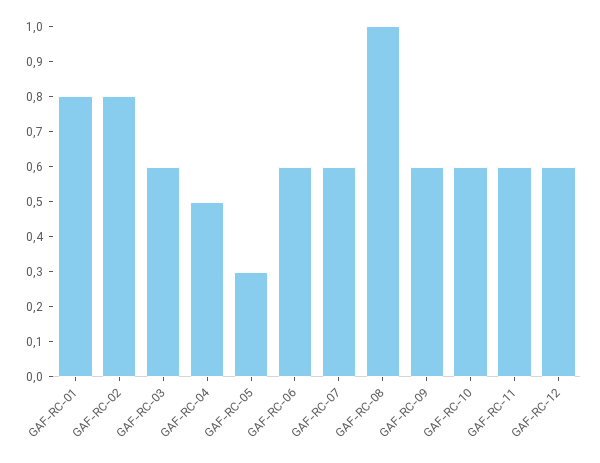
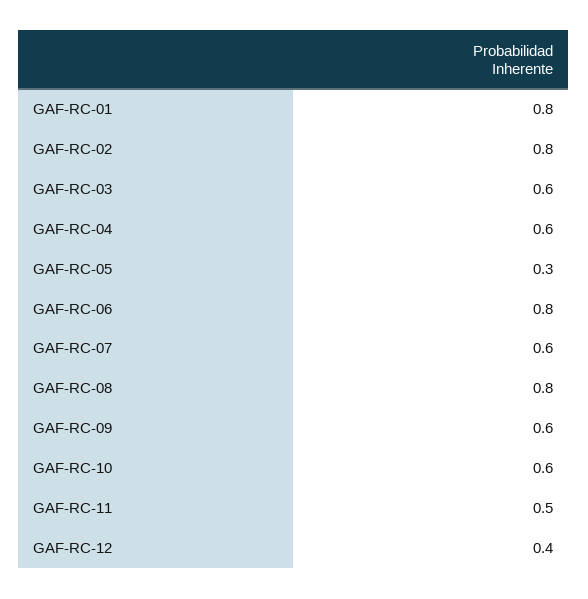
  {
    "GAF-RC-01": 0.8,
    "GAF-RC-02": 0.8,
    "GAF-RC-03": 0.6,
-   "GAF-RC-04": 0.5,
+   "GAF-RC-04": 0.6,
    "GAF-RC-05": 0.3,
-   "GAF-RC-06": 0.6,
+   "GAF-RC-06": 0.8,
    "GAF-RC-07": 0.6,
-   "GAF-RC-08": 1,
+   "GAF-RC-08": 0.8,
    "GAF-RC-09": 0.6,
    "GAF-RC-10": 0.6,
-   "GAF-RC-11": 0.6,
+   "GAF-RC-11": 0.5,
-   "GAF-RC-12": 0.6
+   "GAF-RC-12": 0.4
  }

